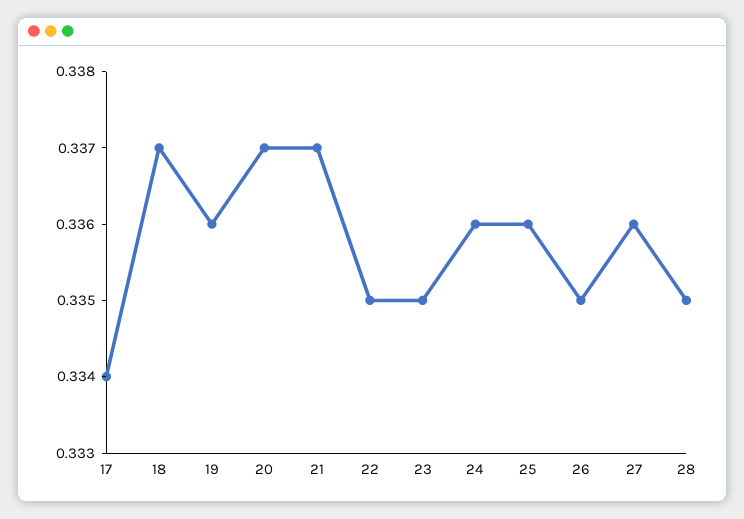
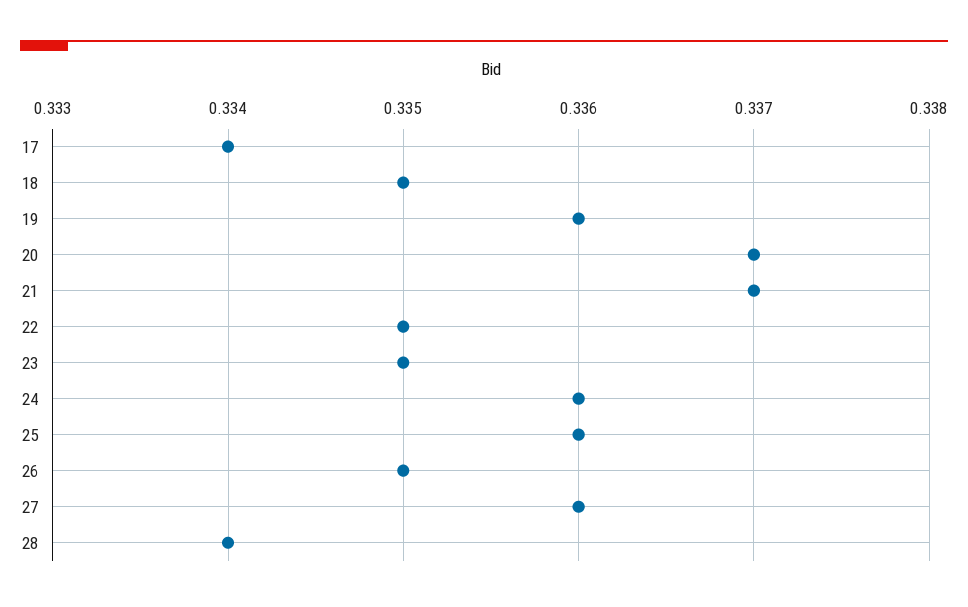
  {
    "17": 0.334,
-   "18": 0.337,
+   "18": 0.335,
    "19": 0.336,
    "20": 0.337,
    "21": 0.337,
    "22": 0.335,
    "23": 0.335,
    "24": 0.336,
    "25": 0.336,
    "26": 0.335,
    "27": 0.336,
-   "28": 0.335
+   "28": 0.334
  }

